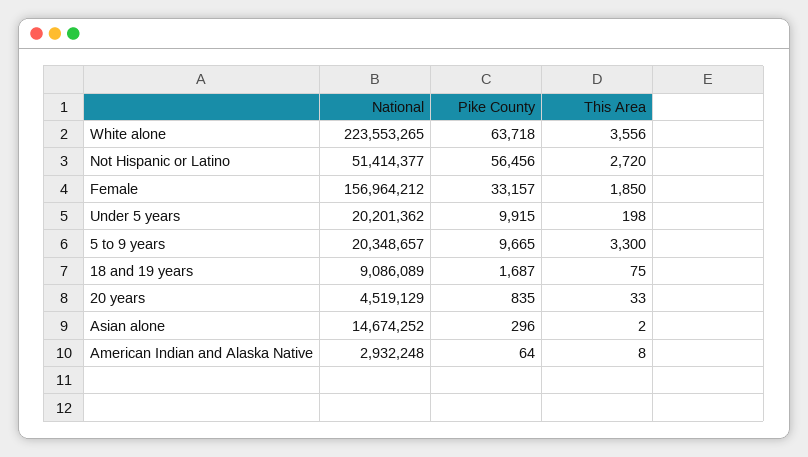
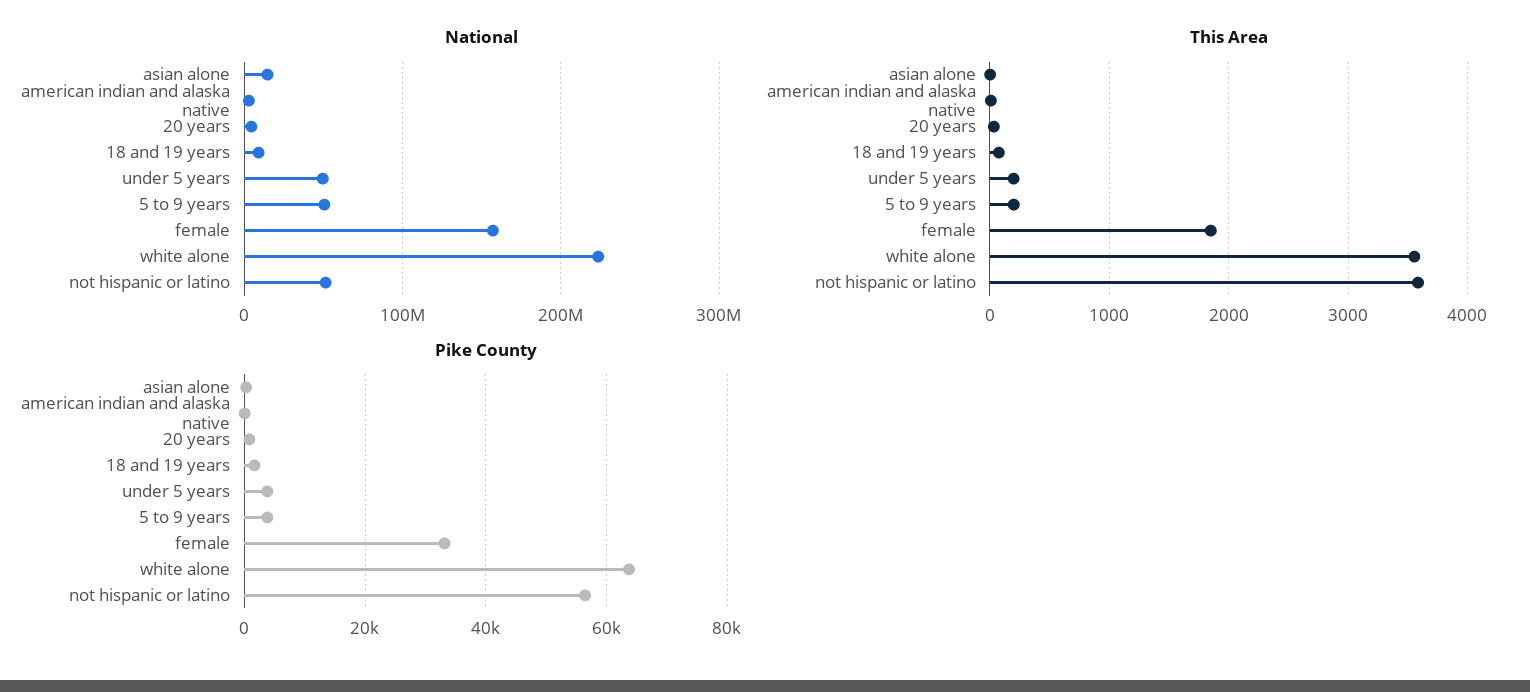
  {
    "National": {
      "White alone": 223553265,
      "Not Hispanic or Latino": 51414377,
      "Female": 156964212,
-     "Under 5 years": 20201362,
+     "Under 5 years": 50000000,
-     "5 to 9 years": 20348657,
+     "5 to 9 years": 50000000,
      "18 and 19 years": 9086089,
      "20 years": 4519129,
      "Asian alone": 14674252,
      "American Indian and Alaska Native": 2932248
    },
    "Pike County": {
      "White alone": 63718,
      "Not Hispanic or Latino": 56456,
      "Female": 33157,
-     "Under 5 years": 9915,
+     "Under 5 years": 4000,
-     "5 to 9 years": 9665,
+     "5 to 9 years": 4000,
      "18 and 19 years": 1687,
      "20 years": 835,
      "Asian alone": 296,
      "American Indian and Alaska Native": 64
    },
    "This Area": {
      "White alone": 3556,
-     "Not Hispanic or Latino": 2720,
+     "Not Hispanic or Latino": 3600,
      "Female": 1850,
      "Under 5 years": 198,
-     "5 to 9 years": 3300,
+     "5 to 9 years": 200,
      "18 and 19 years": 75,
      "20 years": 33,
      "Asian alone": 2,
      "American Indian and Alaska Native": 8
    }
  }

